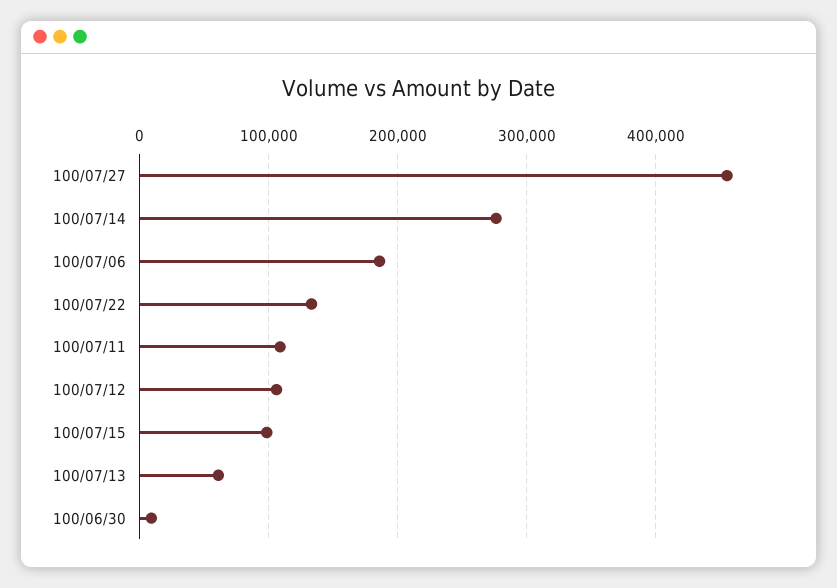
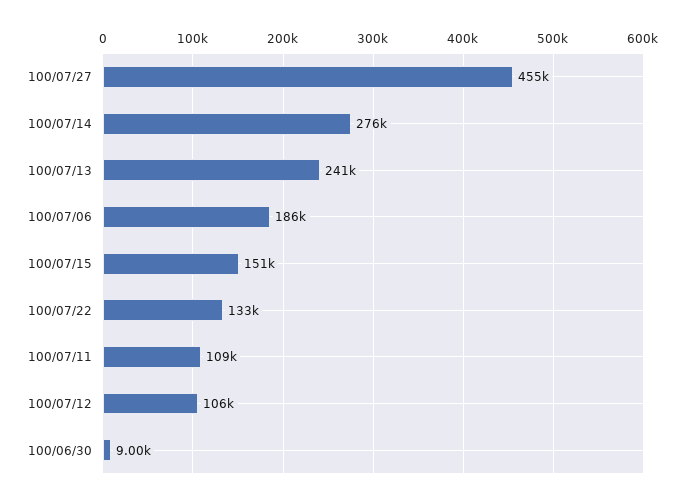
  {
    "100/07/27": 455000,
    "100/07/14": 276000,
    "100/07/06": 186000,
    "100/07/22": 133000,
    "100/07/11": 109000,
    "100/07/12": 106000,
-   "100/07/15": 100000,
+   "100/07/15": 151000,
-   "100/07/13": 60000,
+   "100/07/13": 241000,
    "100/06/30": 9000
  }

